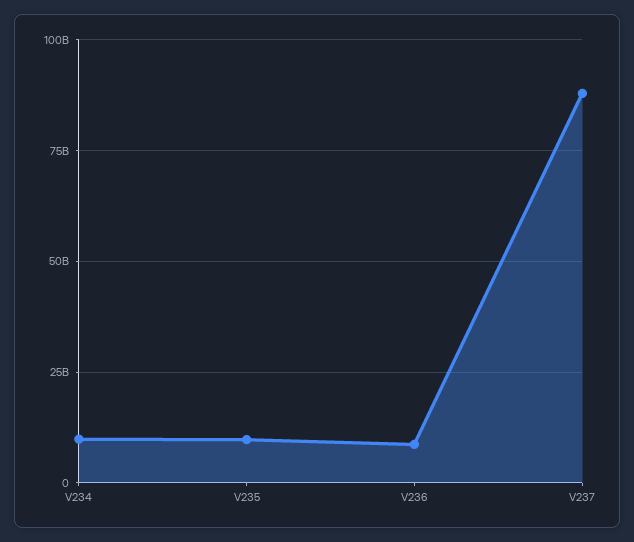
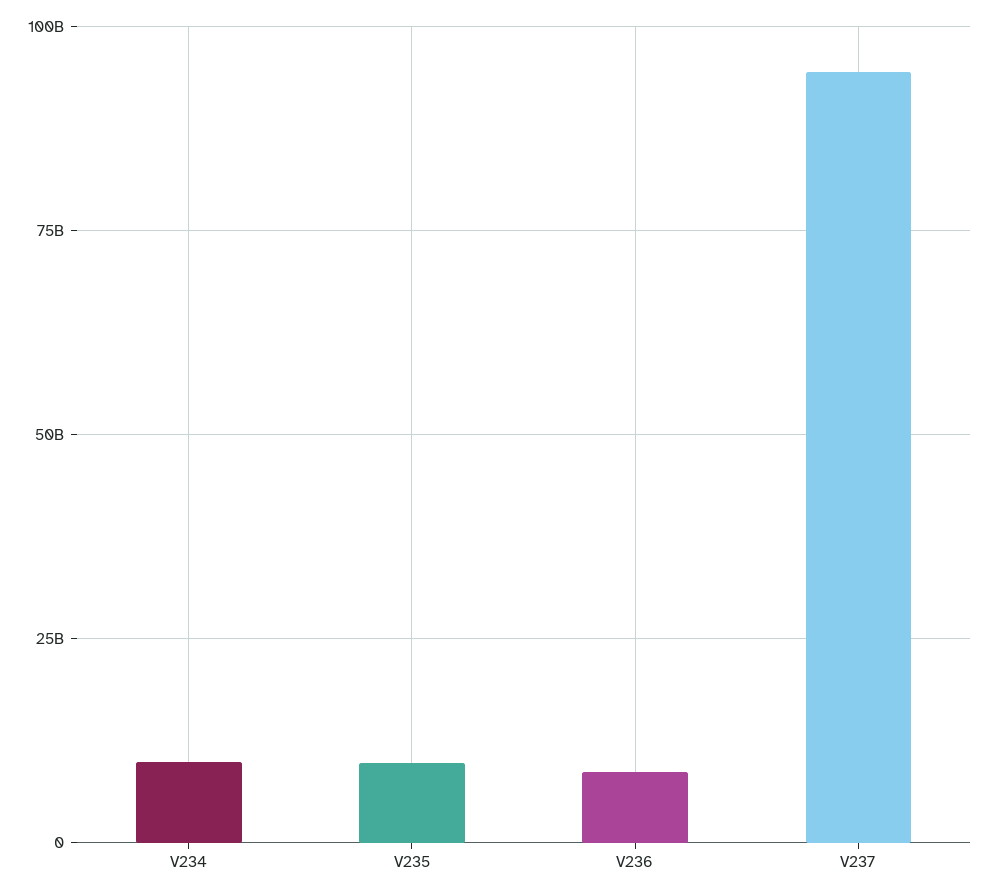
  {
    "V234": 10000000000,
    "V235": 10000000000,
    "V236": 7500000000,
-   "V237": 87500000000
+   "V237": 95000000000
  }

